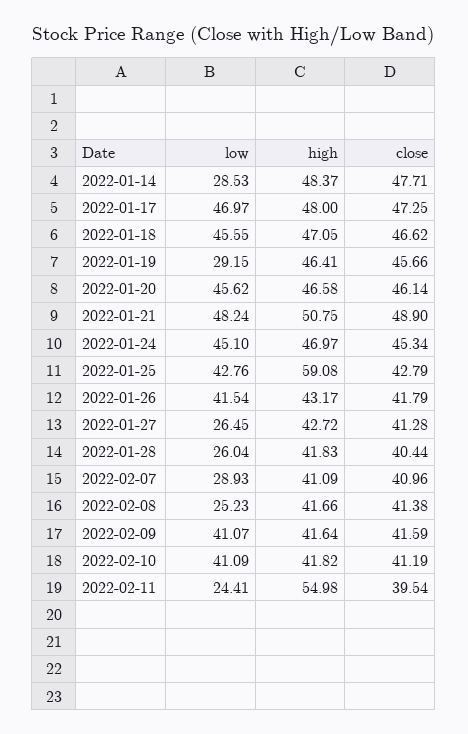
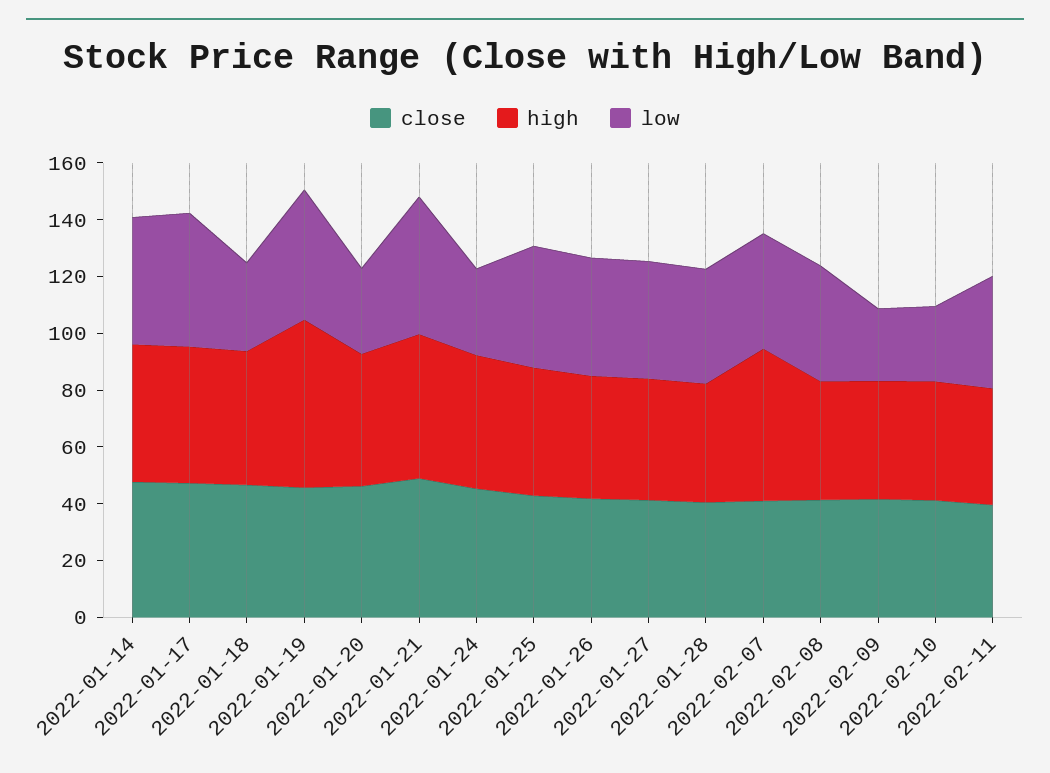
  {
    "low": {
-     "2022-01-14": 28.53,
+     "2022-01-14": 45,
      "2022-01-17": 46.97,
-     "2022-01-18": 45.55,
+     "2022-01-18": 30,
-     "2022-01-19": 29.15,
+     "2022-01-19": 45,
-     "2022-01-20": 45.62,
+     "2022-01-20": 30,
      "2022-01-21": 48.24,
-     "2022-01-24": 45.1,
+     "2022-01-24": 30,
      "2022-01-25": 42.76,
      "2022-01-26": 41.54,
-     "2022-01-27": 26.45,
+     "2022-01-27": 40,
-     "2022-01-28": 26.04,
+     "2022-01-28": 40,
-     "2022-02-07": 28.93,
+     "2022-02-07": 40,
-     "2022-02-08": 25.23,
+     "2022-02-08": 40,
-     "2022-02-09": 41.07,
+     "2022-02-09": 25,
-     "2022-02-10": 41.09,
+     "2022-02-10": 25,
-     "2022-02-11": 24.41
+     "2022-02-11": 40
    },
    "high": {
      "2022-01-14": 48.37,
      "2022-01-17": 48,
      "2022-01-18": 47.05,
-     "2022-01-19": 46.41,
+     "2022-01-19": 60,
      "2022-01-20": 46.58,
      "2022-01-21": 50.75,
      "2022-01-24": 46.97,
-     "2022-01-25": 59.08,
+     "2022-01-25": 45,
      "2022-01-26": 43.17,
      "2022-01-27": 42.72,
      "2022-01-28": 41.83,
-     "2022-02-07": 41.09,
+     "2022-02-07": 55,
      "2022-02-08": 41.66,
      "2022-02-09": 41.64,
      "2022-02-10": 41.82,
-     "2022-02-11": 54.98
+     "2022-02-11": 40
    },
    "close": {
      "2022-01-14": 47.71,
      "2022-01-17": 47.25,
      "2022-01-18": 46.62,
      "2022-01-19": 45.66,
      "2022-01-20": 46.14,
      "2022-01-21": 48.9,
      "2022-01-24": 45.34,
      "2022-01-25": 42.79,
      "2022-01-26": 41.79,
      "2022-01-27": 41.28,
      "2022-01-28": 40.44,
      "2022-02-07": 40.96,
      "2022-02-08": 41.38,
      "2022-02-09": 41.59,
      "2022-02-10": 41.19,
      "2022-02-11": 39.54
    }
  }

